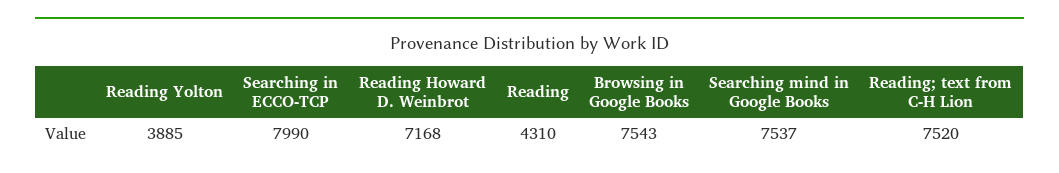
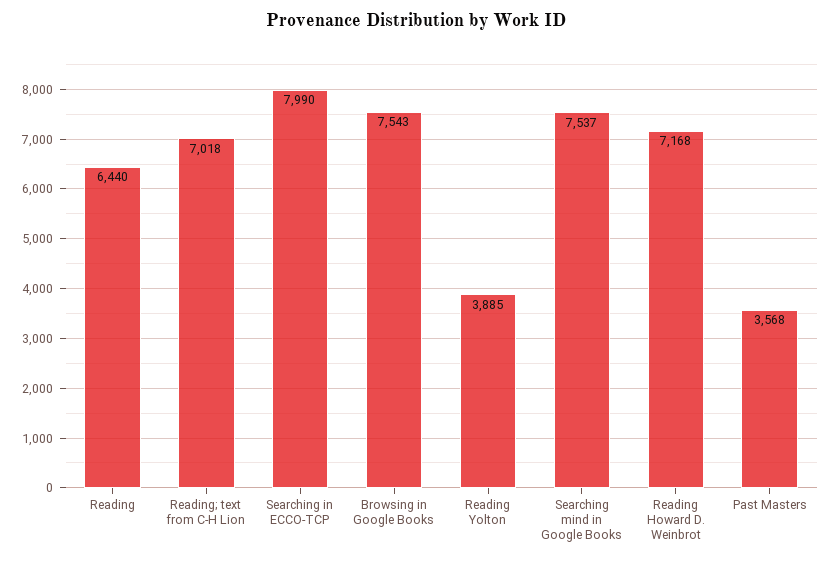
  {
    "Reading Yolton": 3885,
    "Searching in ECCO-TCP": 7990,
    "Reading Howard D. Weinbrot": 7168,
-   "Reading": 4310,
+   "Reading": 6440,
    "Browsing in Google Books": 7543,
    "Searching mind in Google Books": 7537,
-   "Reading; text from C-H Lion": 7520
+   "Reading; text from C-H Lion": 7018,
+   "Past Masters": 3568
  }

